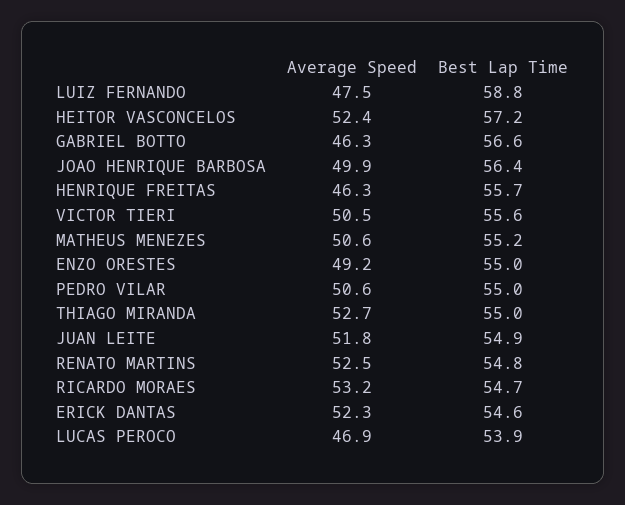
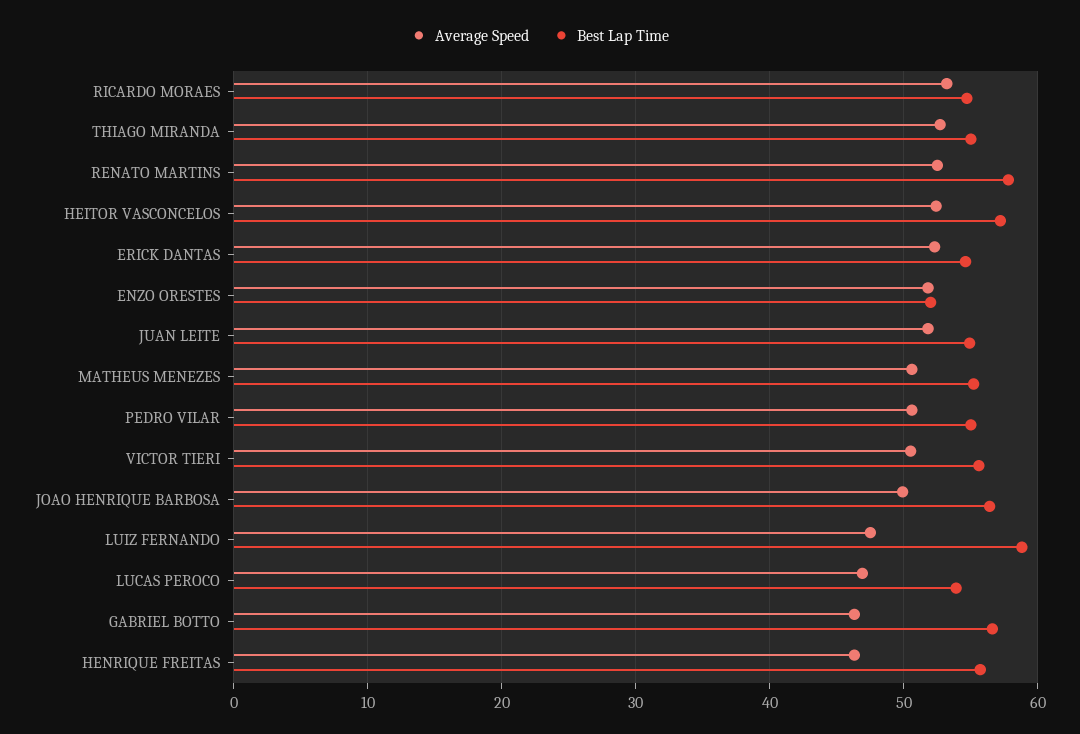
  {
    "Average Speed": {
      "LUIZ FERNANDO": 47.5,
      "HEITOR VASCONCELOS": 52.4,
      "GABRIEL BOTTO": 46.3,
      "JOAO HENRIQUE BARBOSA": 49.9,
      "HENRIQUE FREITAS": 46.3,
      "VICTOR TIERI": 50.5,
      "MATHEUS MENEZES": 50.6,
-     "ENZO ORESTES": 49.2,
+     "ENZO ORESTES": 52,
      "PEDRO VILAR": 50.6,
      "THIAGO MIRANDA": 52.7,
      "JUAN LEITE": 51.8,
      "RENATO MARTINS": 52.5,
      "RICARDO MORAES": 53.2,
      "ERICK DANTAS": 52.3,
      "LUCAS PEROCO": 46.9
    },
    "Best Lap Time": {
      "LUIZ FERNANDO": 58.8,
      "HEITOR VASCONCELOS": 57.2,
      "GABRIEL BOTTO": 56.6,
      "JOAO HENRIQUE BARBOSA": 56.4,
      "HENRIQUE FREITAS": 55.7,
      "VICTOR TIERI": 55.6,
      "MATHEUS MENEZES": 55.2,
-     "ENZO ORESTES": 55,
+     "ENZO ORESTES": 52,
      "PEDRO VILAR": 55,
      "THIAGO MIRANDA": 55,
      "JUAN LEITE": 54.9,
-     "RENATO MARTINS": 54.8,
+     "RENATO MARTINS": 58,
      "RICARDO MORAES": 54.7,
      "ERICK DANTAS": 54.6,
      "LUCAS PEROCO": 53.9
    }
  }

